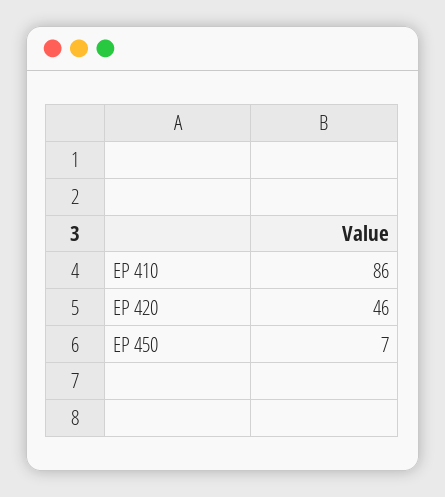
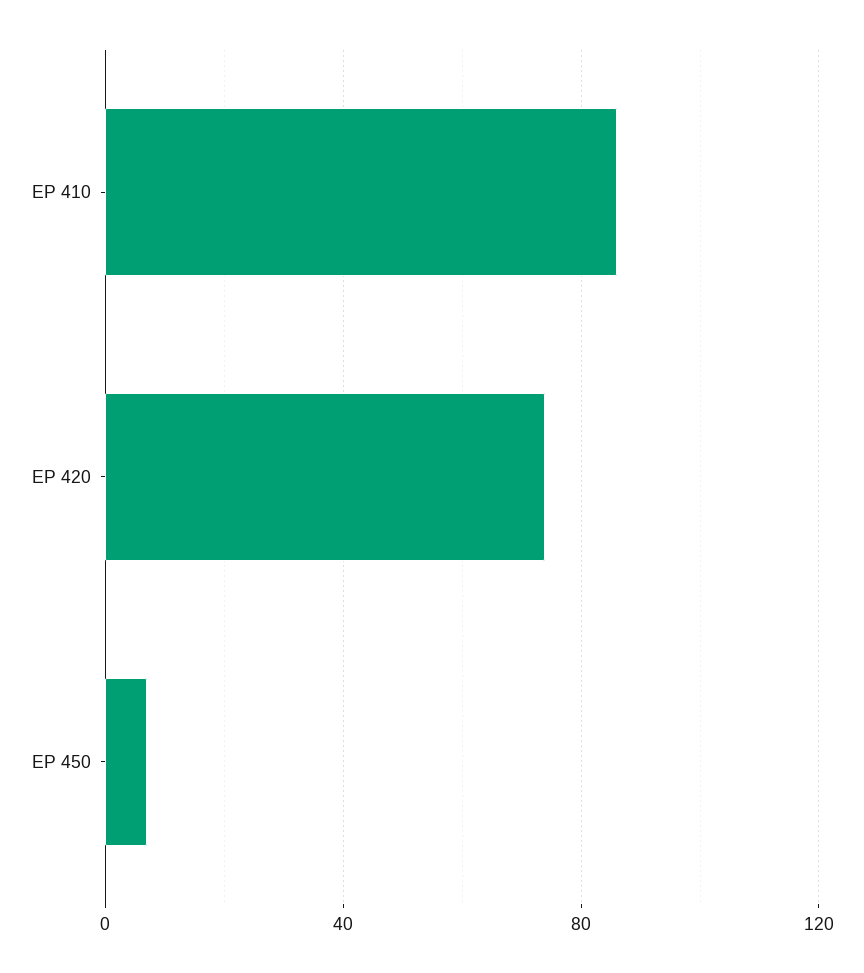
  {
    "EP 410": 86,
-   "EP 420": 46,
+   "EP 420": 75,
    "EP 450": 7
  }

